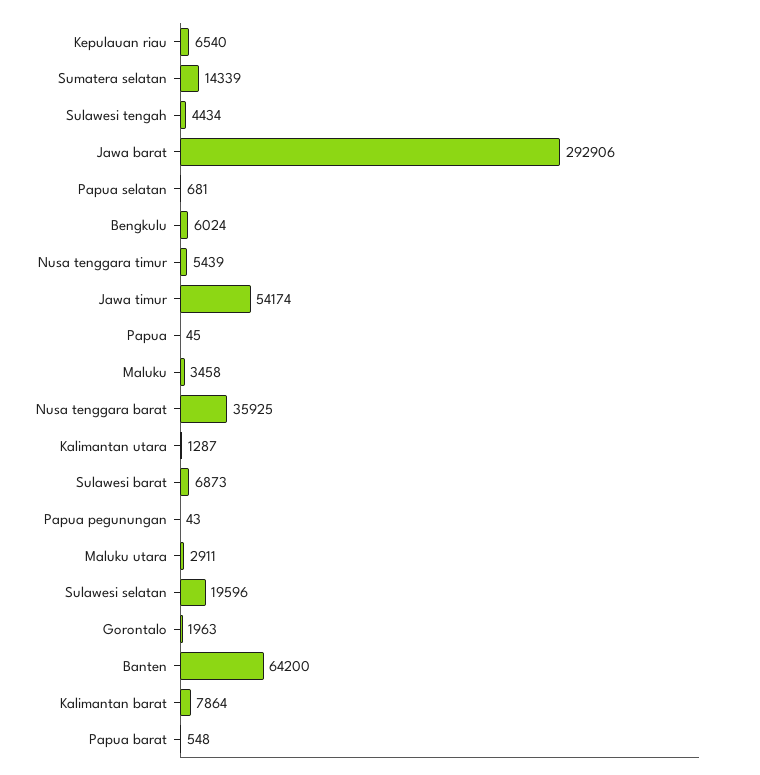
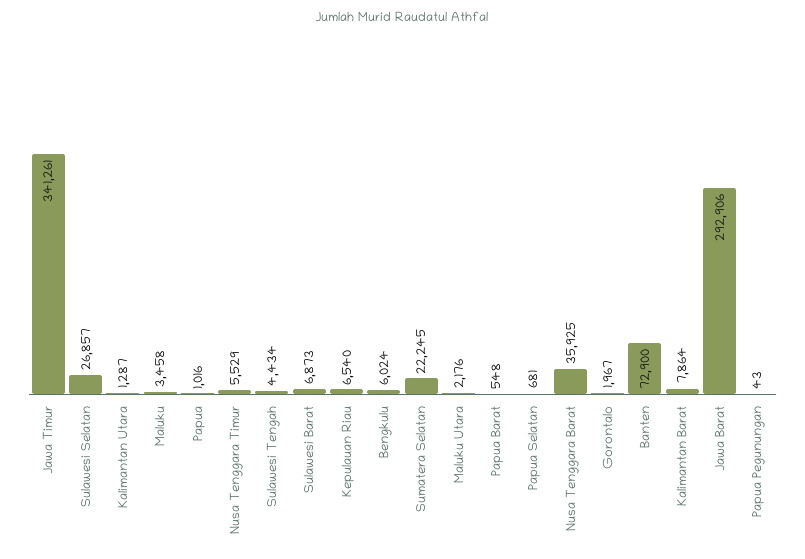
  {
    "Kepulauan riau": 6540,
-   "Sumatera selatan": 14339,
+   "Sumatera selatan": 22245,
    "Sulawesi tengah": 4434,
    "Jawa barat": 292906,
    "Papua selatan": 681,
    "Bengkulu": 6024,
-   "Nusa tenggara timur": 5439,
+   "Nusa tenggara timur": 5529,
-   "Jawa timur": 54174,
+   "Jawa timur": 341261,
-   "Papua": 45,
+   "Papua": 1016,
    "Maluku": 3458,
    "Nusa tenggara barat": 35925,
    "Kalimantan utara": 1287,
    "Sulawesi barat": 6873,
    "Papua pegunungan": 43,
-   "Maluku utara": 2911,
+   "Maluku utara": 2176,
-   "Sulawesi selatan": 19596,
+   "Sulawesi selatan": 26857,
-   "Gorontalo": 1963,
+   "Gorontalo": 1967,
-   "Banten": 64200,
+   "Banten": 72900,
    "Kalimantan barat": 7864,
    "Papua barat": 548
  }

